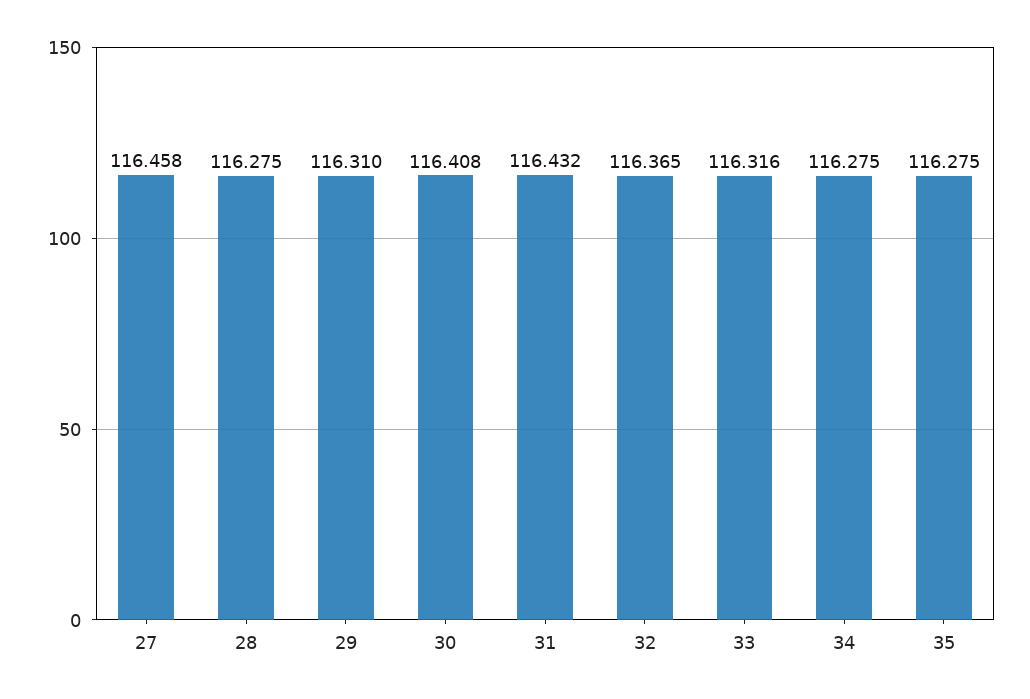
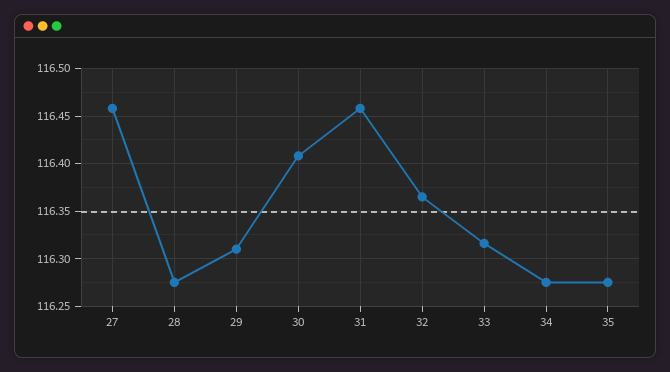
  {
    "27": 116.458,
    "28": 116.275,
    "29": 116.31,
    "30": 116.408,
-   "31": 116.432,
+   "31": 116.46,
    "32": 116.365,
    "33": 116.316,
    "34": 116.275,
    "35": 116.275
  }

